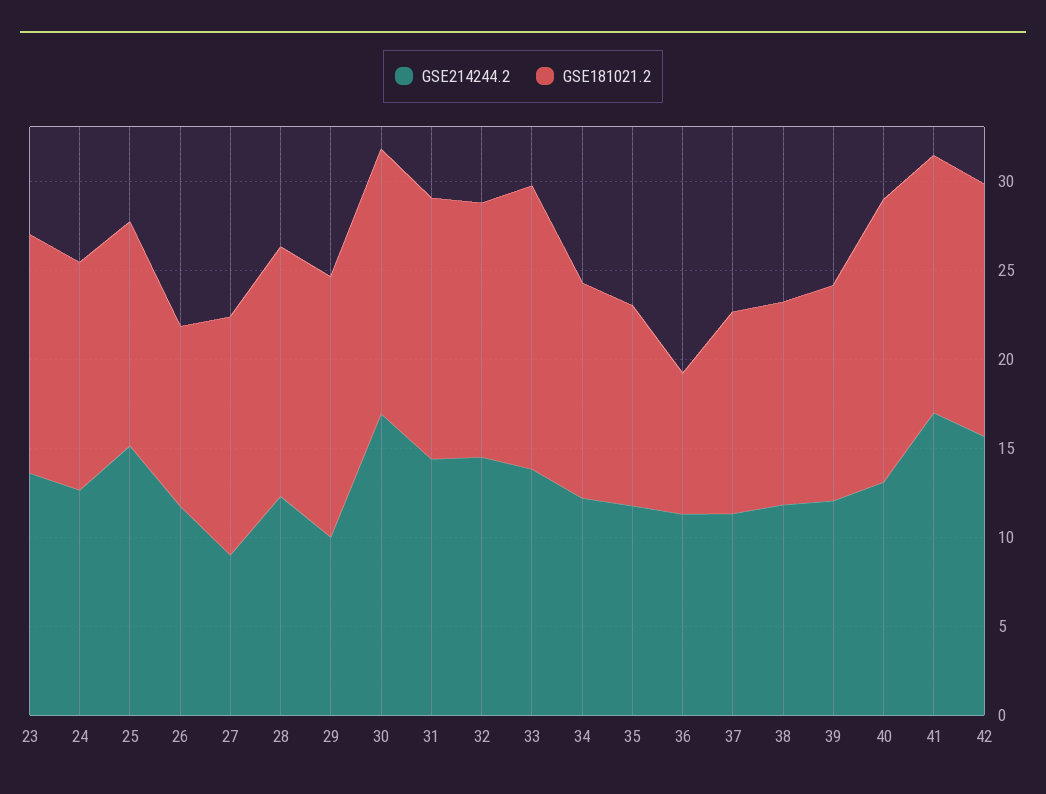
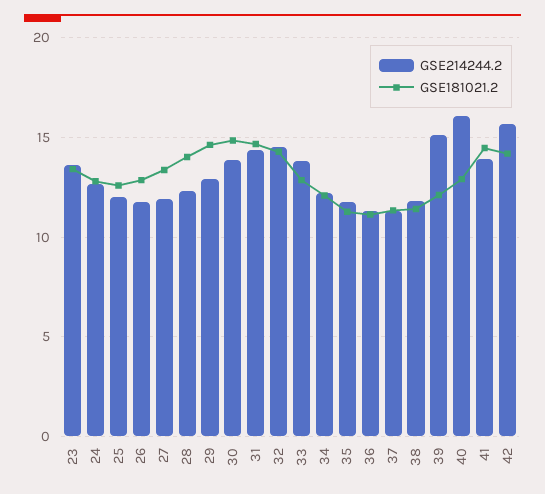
  {
    "GSE214244.2": {
      "23": 13.5,
      "24": 12.5,
-     "25": 15,
+     "25": 12,
      "26": 11.5,
-     "27": 9,
+     "27": 12,
      "28": 12.5,
-     "29": 10,
+     "29": 13,
-     "30": 17,
+     "30": 14,
      "31": 14.5,
      "32": 14.5,
      "33": 14,
      "34": 12,
      "35": 12,
      "36": 11.5,
      "37": 11.5,
      "38": 12,
-     "39": 12,
+     "39": 15,
-     "40": 13,
+     "40": 16,
-     "41": 17,
+     "41": 14,
      "42": 15.5
    },
    "GSE181021.2": {
      "23": 13.5,
      "24": 13,
      "25": 12.5,
-     "26": 10,
+     "26": 13,
      "27": 13.5,
      "28": 14,
      "29": 14.5,
      "30": 15,
      "31": 14.5,
      "32": 14.5,
-     "33": 16,
+     "33": 13,
      "34": 12,
      "35": 11.5,
-     "36": 8,
+     "36": 11,
      "37": 11.5,
      "38": 11.5,
      "39": 12,
-     "40": 16,
+     "40": 13,
      "41": 14.5,
      "42": 14
    }
  }

